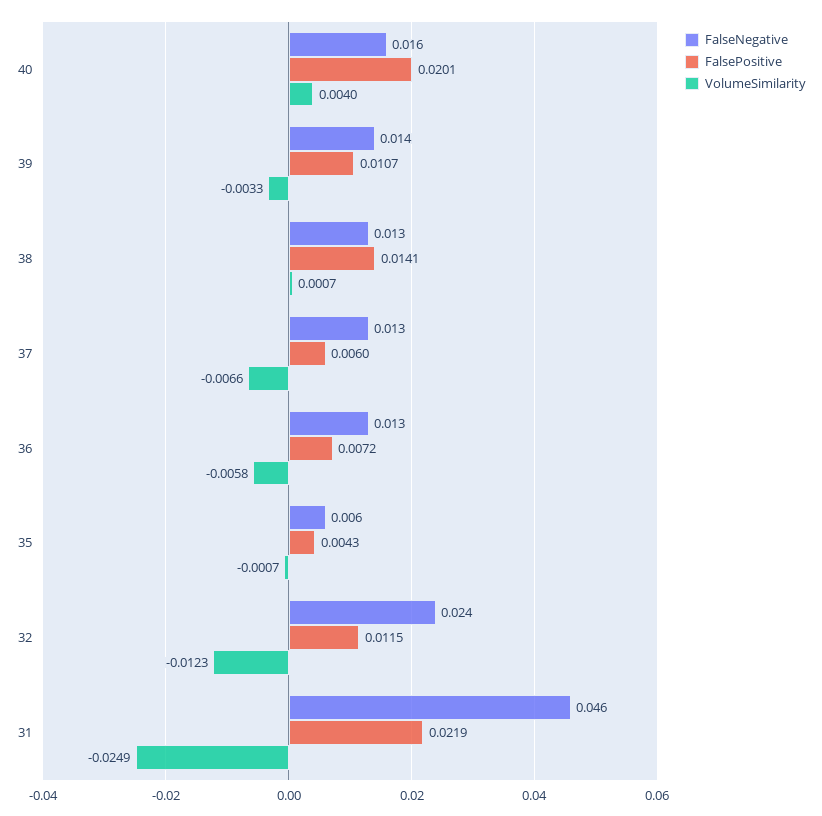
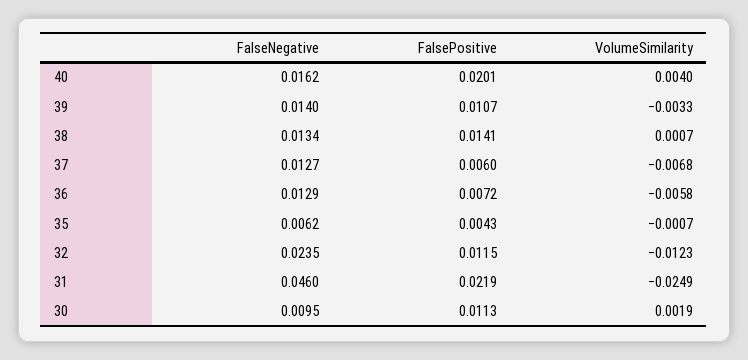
  {
    "FalseNegative": {
      "40": 0.0162,
      "39": 0.014,
      "38": 0.0134,
      "37": 0.0127,
      "36": 0.0129,
      "35": 0.0062,
      "32": 0.0235,
-     "31": 0.046
+     "31": 0.046,
+     "30": 0.0095
    },
    "FalsePositive": {
      "40": 0.0201,
      "39": 0.0107,
      "38": 0.0141,
      "37": 0.006,
      "36": 0.0072,
      "35": 0.0043,
      "32": 0.0115,
-     "31": 0.0219
+     "31": 0.0219,
+     "30": 0.0113
    },
    "VolumeSimilarity": {
      "40": 0.004,
      "39": -0.0033,
      "38": 0.0007,
-     "37": -0.0066,
+     "37": -0.0068,
      "36": -0.0058,
      "35": -0.0007,
      "32": -0.0123,
-     "31": -0.0249
+     "31": -0.0249,
+     "30": 0.0019
    }
  }

